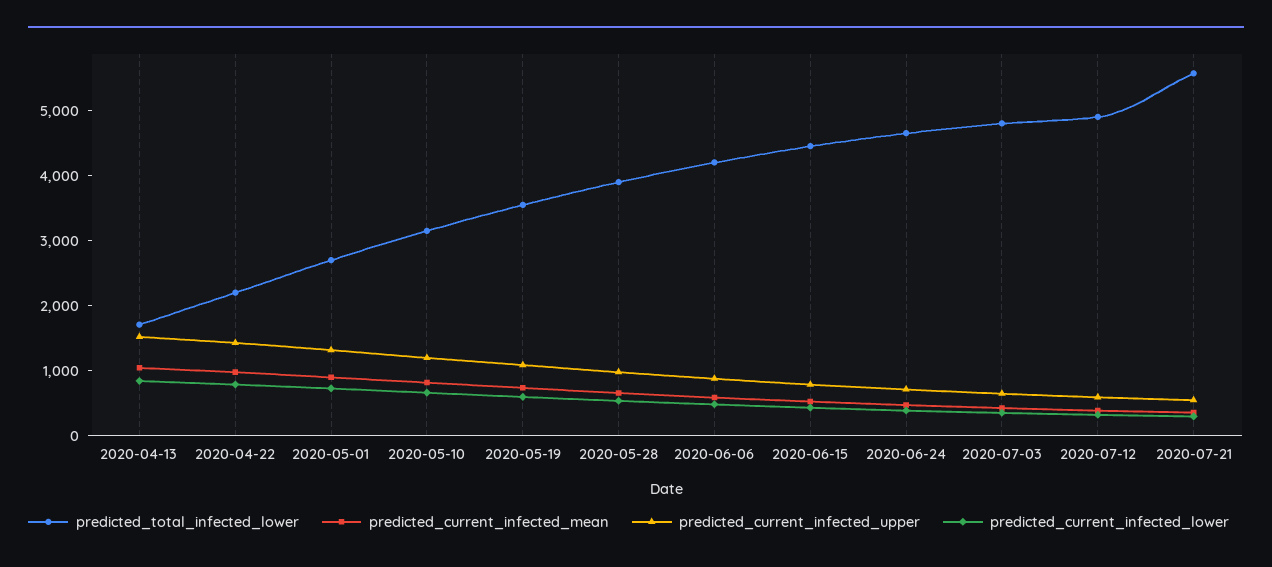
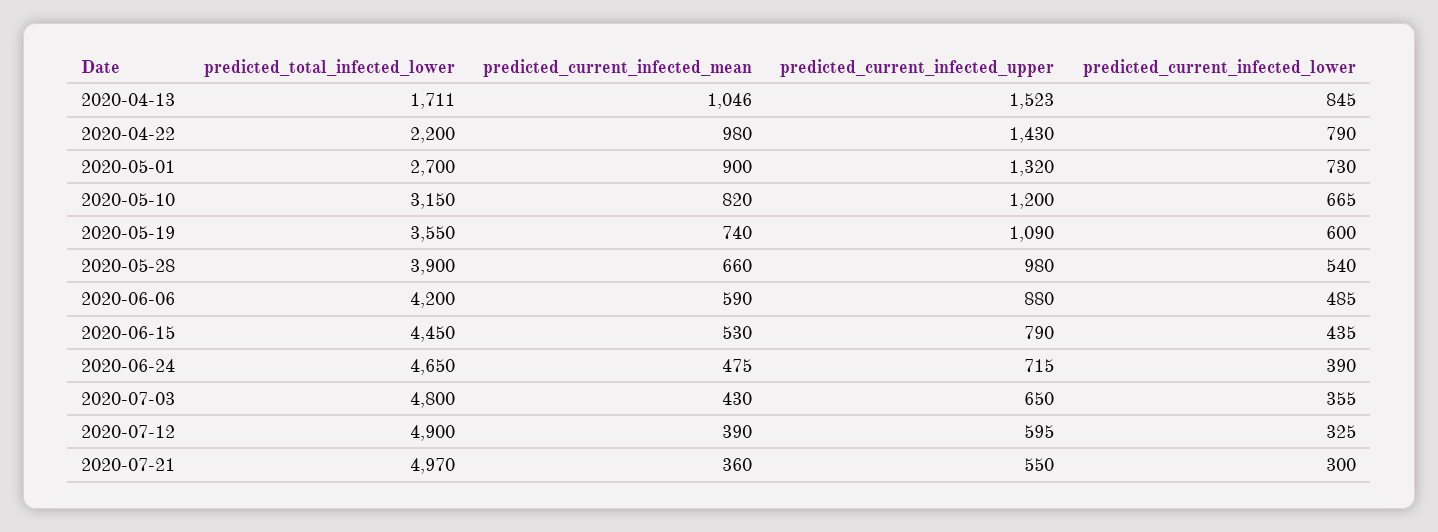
  {
    "predicted_total_infected_lower": {
      "2020-04-13": 1711,
      "2020-04-22": 2200,
      "2020-05-01": 2700,
      "2020-05-10": 3150,
      "2020-05-19": 3550,
      "2020-05-28": 3900,
      "2020-06-06": 4200,
      "2020-06-15": 4450,
      "2020-06-24": 4650,
      "2020-07-03": 4800,
      "2020-07-12": 4900,
-     "2020-07-21": 5600
+     "2020-07-21": 4970
    },
    "predicted_current_infected_mean": {
      "2020-04-13": 1046,
      "2020-04-22": 980,
      "2020-05-01": 900,
      "2020-05-10": 820,
      "2020-05-19": 740,
      "2020-05-28": 660,
      "2020-06-06": 590,
      "2020-06-15": 530,
      "2020-06-24": 475,
      "2020-07-03": 430,
      "2020-07-12": 390,
      "2020-07-21": 360
    },
    "predicted_current_infected_upper": {
      "2020-04-13": 1523,
      "2020-04-22": 1430,
      "2020-05-01": 1320,
      "2020-05-10": 1200,
      "2020-05-19": 1090,
      "2020-05-28": 980,
      "2020-06-06": 880,
      "2020-06-15": 790,
      "2020-06-24": 715,
      "2020-07-03": 650,
      "2020-07-12": 595,
      "2020-07-21": 550
    },
    "predicted_current_infected_lower": {
      "2020-04-13": 845,
      "2020-04-22": 790,
      "2020-05-01": 730,
      "2020-05-10": 665,
      "2020-05-19": 600,
      "2020-05-28": 540,
      "2020-06-06": 485,
      "2020-06-15": 435,
      "2020-06-24": 390,
      "2020-07-03": 355,
      "2020-07-12": 325,
      "2020-07-21": 300
    }
  }

